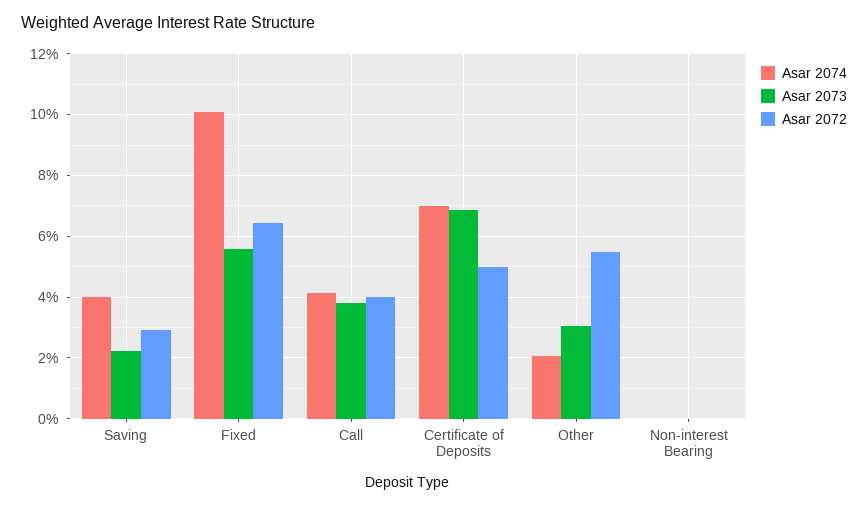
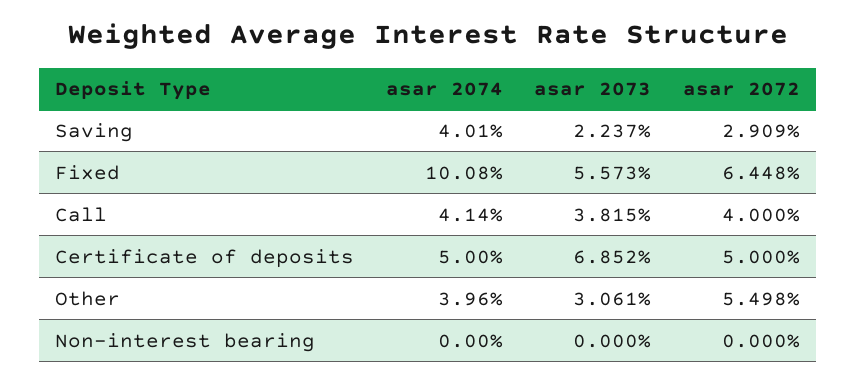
  {
    "Asar 2074": {
      "Saving": 4.01,
      "Fixed": 10.08,
      "Call": 4.14,
-     "Certificate of Deposits": 7,
+     "Certificate of Deposits": 5,
-     "Other": 2,
+     "Other": 3.96,
      "Non-interest Bearing": 0
    },
    "Asar 2073": {
      "Saving": 2.237,
      "Fixed": 5.573,
      "Call": 3.815,
      "Certificate of Deposits": 6.852,
      "Other": 3.061,
      "Non-interest Bearing": 0
    },
    "Asar 2072": {
      "Saving": 2.909,
      "Fixed": 6.448,
      "Call": 4,
      "Certificate of Deposits": 5,
      "Other": 5.498,
      "Non-interest Bearing": 0
    }
  }

